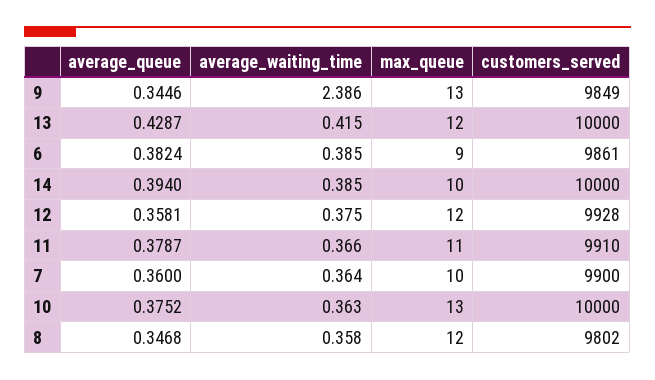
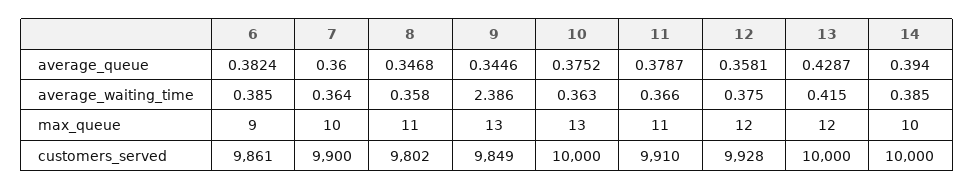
  {
    "average_queue": {
      "9": 0.3446,
      "13": 0.4287,
      "6": 0.3824,
      "14": 0.394,
      "12": 0.3581,
      "11": 0.3787,
      "7": 0.36,
      "10": 0.3752,
      "8": 0.3468
    },
    "average_waiting_time": {
      "9": 2.386,
      "13": 0.415,
      "6": 0.385,
      "14": 0.385,
      "12": 0.375,
      "11": 0.366,
      "7": 0.364,
      "10": 0.363,
      "8": 0.358
    },
    "max_queue": {
      "9": 13,
      "13": 12,
      "6": 9,
      "14": 10,
      "12": 12,
      "11": 11,
      "7": 10,
      "10": 13,
-     "8": 12
+     "8": 11
    },
    "customers_served": {
      "9": 9849,
      "13": 10000,
      "6": 9861,
      "14": 10000,
      "12": 9928,
      "11": 9910,
      "7": 9900,
      "10": 10000,
      "8": 9802
    }
  }

